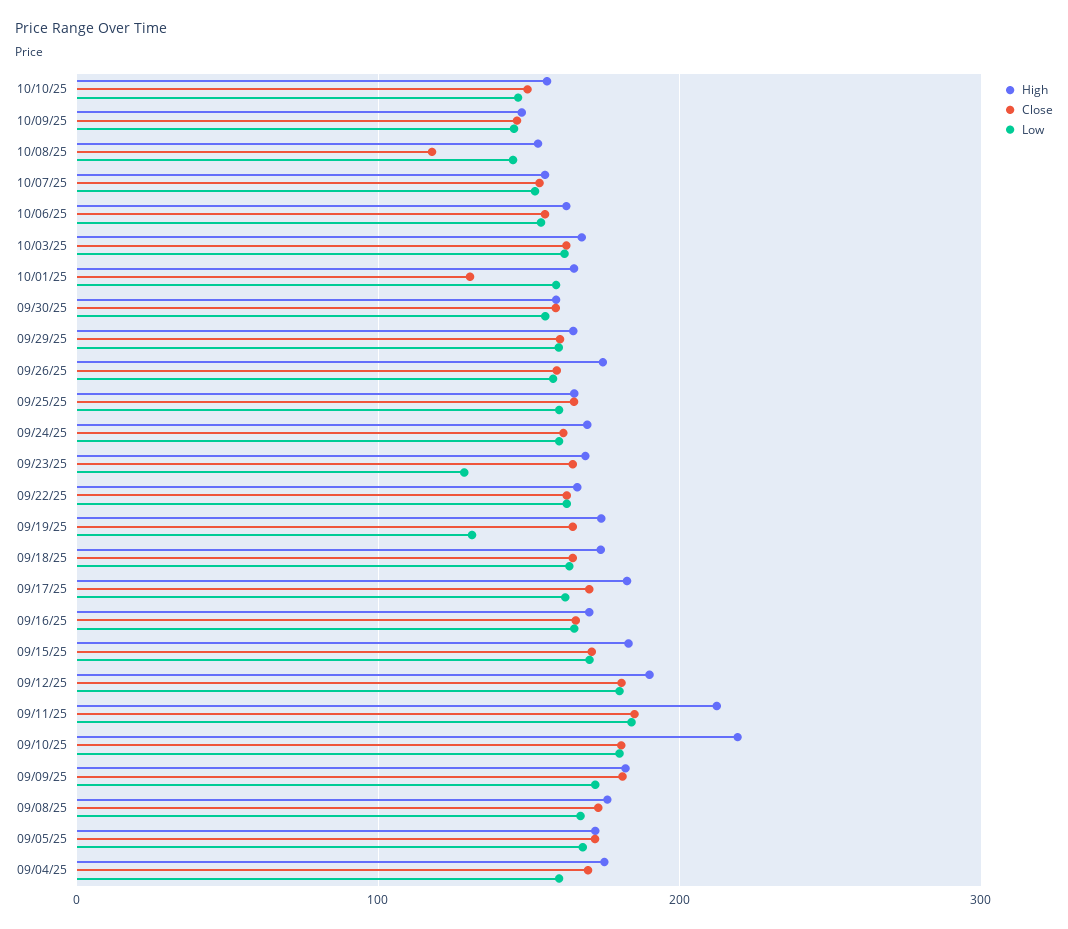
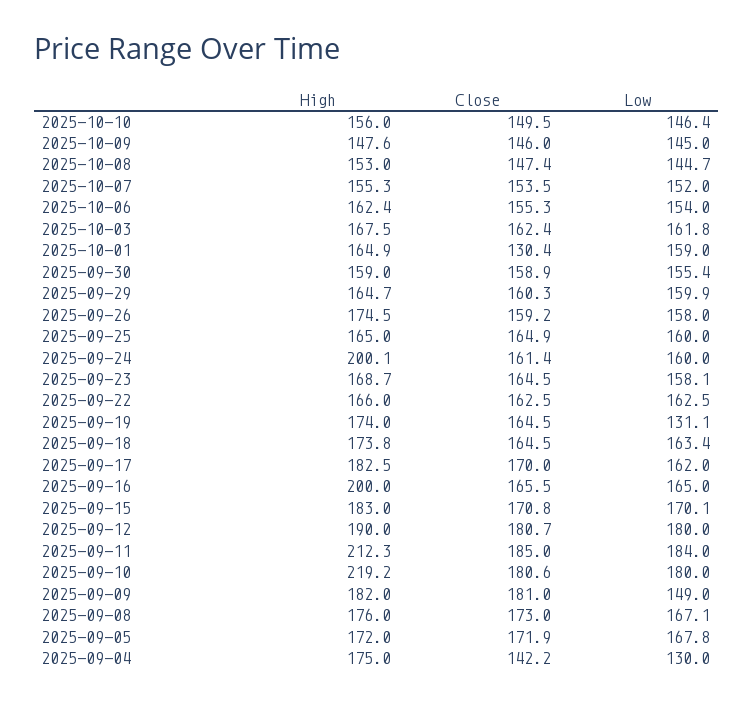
  {
    "High": {
      "10/10/25": 156,
      "10/09/25": 147.6,
      "10/08/25": 153,
      "10/07/25": 155.3,
      "10/06/25": 162.4,
      "10/03/25": 167.5,
      "10/01/25": 164.9,
      "09/30/25": 159,
      "09/29/25": 164.7,
      "09/26/25": 174.5,
      "09/25/25": 165,
-     "09/24/25": 170,
+     "09/24/25": 200.1,
      "09/23/25": 168.7,
      "09/22/25": 166,
      "09/19/25": 174,
      "09/18/25": 173.8,
      "09/17/25": 182.5,
-     "09/16/25": 170,
+     "09/16/25": 200,
      "09/15/25": 183,
      "09/12/25": 190,
      "09/11/25": 212.3,
      "09/10/25": 219.2,
      "09/09/25": 182,
      "09/08/25": 176,
      "09/05/25": 172,
      "09/04/25": 175
    },
    "Close": {
      "10/10/25": 149.5,
      "10/09/25": 146,
-     "10/08/25": 120,
+     "10/08/25": 147.4,
      "10/07/25": 153.5,
      "10/06/25": 155.3,
      "10/03/25": 162.4,
      "10/01/25": 130.4,
      "09/30/25": 158.9,
      "09/29/25": 160.3,
      "09/26/25": 159.2,
      "09/25/25": 164.9,
      "09/24/25": 161.4,
      "09/23/25": 164.5,
      "09/22/25": 162.5,
      "09/19/25": 164.5,
      "09/18/25": 164.5,
      "09/17/25": 170,
      "09/16/25": 165.5,
      "09/15/25": 170.8,
      "09/12/25": 180.7,
      "09/11/25": 185,
      "09/10/25": 180.6,
      "09/09/25": 181,
      "09/08/25": 173,
      "09/05/25": 171.9,
-     "09/04/25": 170
+     "09/04/25": 142.2
    },
    "Low": {
      "10/10/25": 146.4,
      "10/09/25": 145,
      "10/08/25": 144.7,
      "10/07/25": 152,
      "10/06/25": 154,
      "10/03/25": 161.8,
      "10/01/25": 159,
      "09/30/25": 155.4,
      "09/29/25": 159.9,
      "09/26/25": 158,
      "09/25/25": 160,
      "09/24/25": 160,
-     "09/23/25": 130,
+     "09/23/25": 158.1,
      "09/22/25": 162.5,
      "09/19/25": 131.1,
      "09/18/25": 163.4,
      "09/17/25": 162,
      "09/16/25": 165,
      "09/15/25": 170.1,
      "09/12/25": 180,
      "09/11/25": 184,
      "09/10/25": 180,
-     "09/09/25": 170,
+     "09/09/25": 149,
      "09/08/25": 167.1,
      "09/05/25": 167.8,
-     "09/04/25": 160
+     "09/04/25": 130
    }
  }

